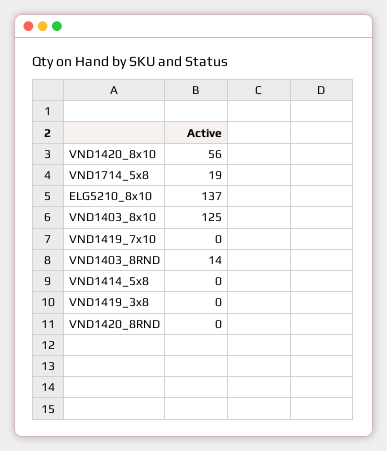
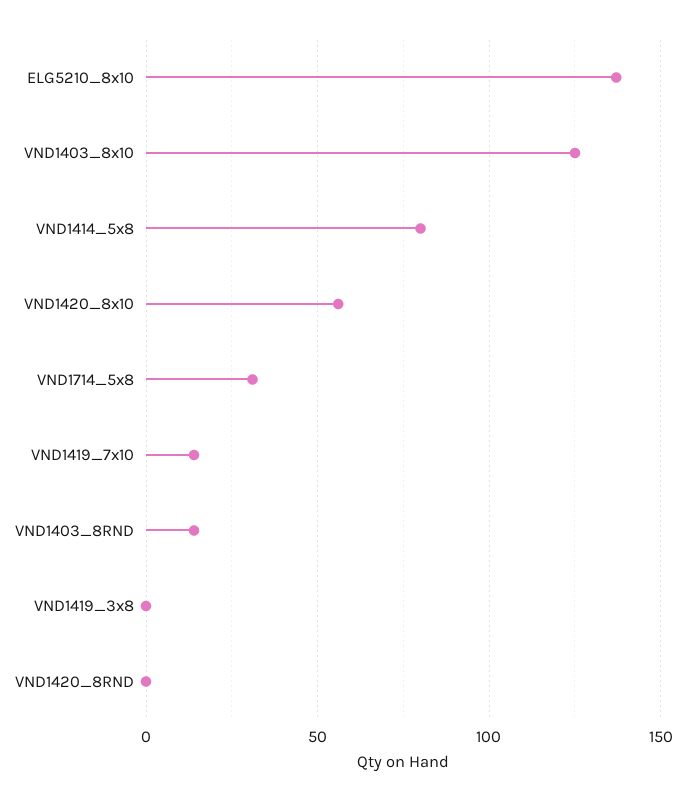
  {
    "VND1420_8x10": 56,
-   "VND1714_5x8": 19,
+   "VND1714_5x8": 30,
    "ELG5210_8x10": 137,
    "VND1403_8x10": 125,
-   "VND1419_7x10": 0,
+   "VND1419_7x10": 15,
    "VND1403_8RND": 14,
-   "VND1414_5x8": 0,
+   "VND1414_5x8": 80,
    "VND1419_3x8": 0,
    "VND1420_8RND": 0
  }

